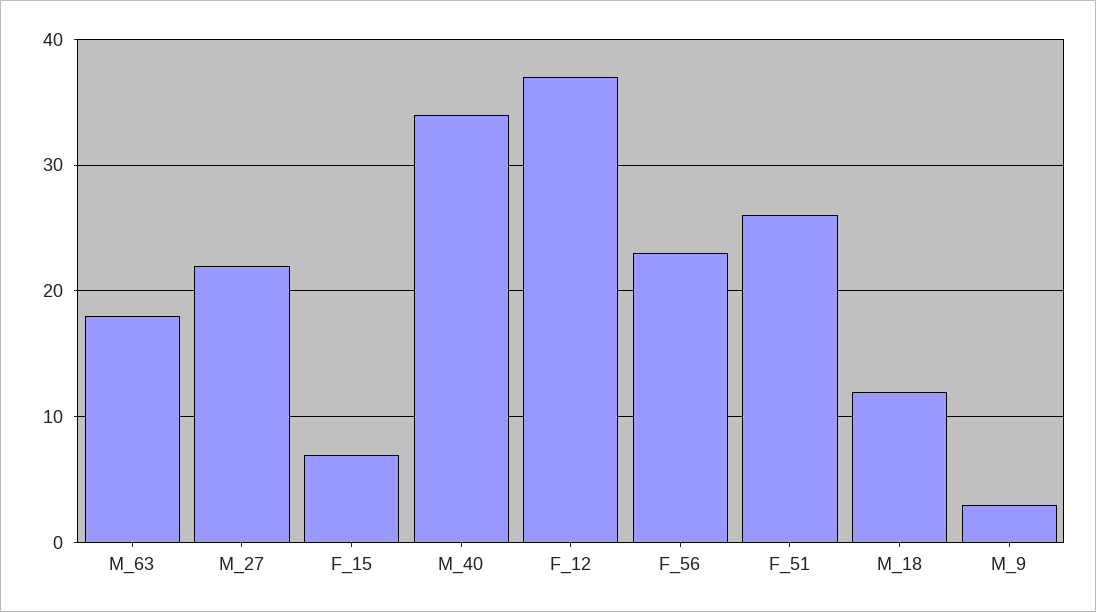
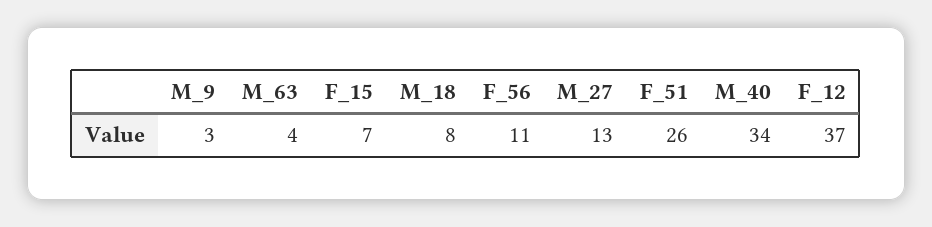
  {
-   "M_63": 18,
+   "M_63": 4,
-   "M_27": 22,
+   "M_27": 13,
    "F_15": 7,
    "M_40": 34,
    "F_12": 37,
-   "F_56": 23,
+   "F_56": 11,
    "F_51": 26,
-   "M_18": 12,
+   "M_18": 8,
    "M_9": 3
  }

